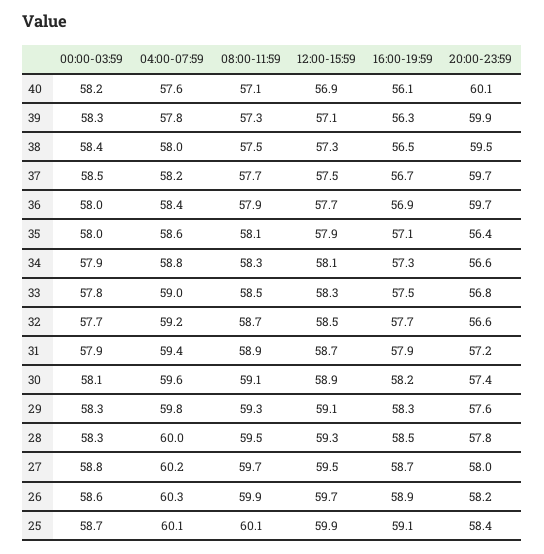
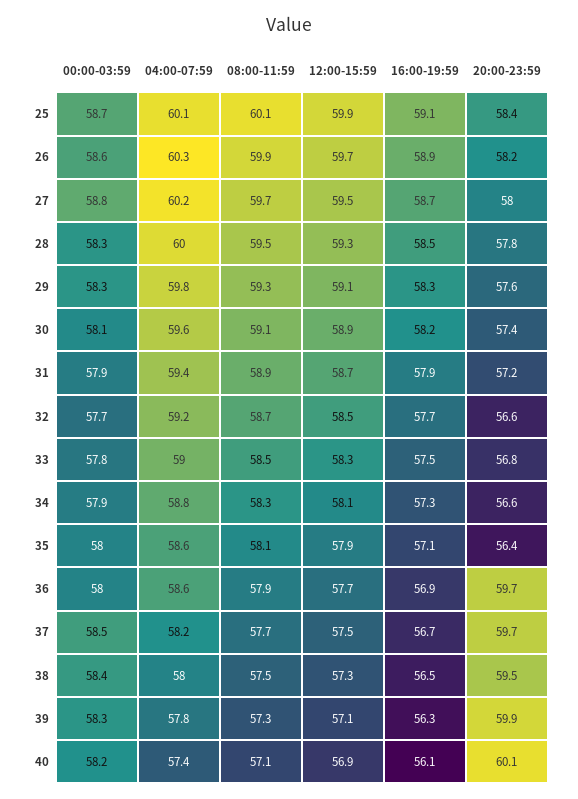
  {
    "00:00-03:59": {
      "40": 58.2,
      "39": 58.3,
      "38": 58.4,
      "37": 58.5,
      "36": 58,
      "35": 58,
      "34": 57.9,
      "33": 57.8,
      "32": 57.7,
      "31": 57.9,
      "30": 58.1,
      "29": 58.3,
      "28": 58.3,
      "27": 58.8,
      "26": 58.6,
      "25": 58.7
    },
    "04:00-07:59": {
-     "40": 57.6,
+     "40": 57.4,
      "39": 57.8,
      "38": 58,
      "37": 58.2,
-     "36": 58.4,
+     "36": 58.6,
      "35": 58.6,
      "34": 58.8,
      "33": 59,
      "32": 59.2,
      "31": 59.4,
      "30": 59.6,
      "29": 59.8,
      "28": 60,
      "27": 60.2,
      "26": 60.3,
      "25": 60.1
    },
    "08:00-11:59": {
      "40": 57.1,
      "39": 57.3,
      "38": 57.5,
      "37": 57.7,
      "36": 57.9,
      "35": 58.1,
      "34": 58.3,
      "33": 58.5,
      "32": 58.7,
      "31": 58.9,
      "30": 59.1,
      "29": 59.3,
      "28": 59.5,
      "27": 59.7,
      "26": 59.9,
      "25": 60.1
    },
    "12:00-15:59": {
      "40": 56.9,
      "39": 57.1,
      "38": 57.3,
      "37": 57.5,
      "36": 57.7,
      "35": 57.9,
      "34": 58.1,
      "33": 58.3,
      "32": 58.5,
      "31": 58.7,
      "30": 58.9,
      "29": 59.1,
      "28": 59.3,
      "27": 59.5,
      "26": 59.7,
      "25": 59.9
    },
    "16:00-19:59": {
      "40": 56.1,
      "39": 56.3,
      "38": 56.5,
      "37": 56.7,
      "36": 56.9,
      "35": 57.1,
      "34": 57.3,
      "33": 57.5,
      "32": 57.7,
      "31": 57.9,
      "30": 58.2,
      "29": 58.3,
      "28": 58.5,
      "27": 58.7,
      "26": 58.9,
      "25": 59.1
    },
    "20:00-23:59": {
      "40": 60.1,
      "39": 59.9,
      "38": 59.5,
      "37": 59.7,
      "36": 59.7,
      "35": 56.4,
      "34": 56.6,
      "33": 56.8,
      "32": 56.6,
      "31": 57.2,
      "30": 57.4,
      "29": 57.6,
      "28": 57.8,
      "27": 58,
      "26": 58.2,
      "25": 58.4
    }
  }

